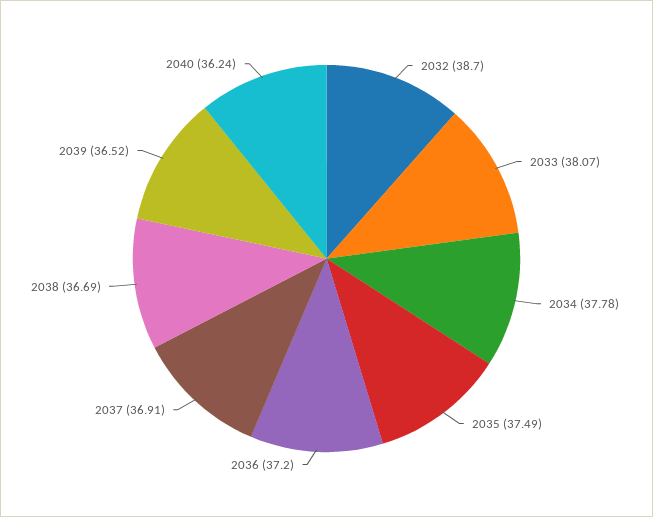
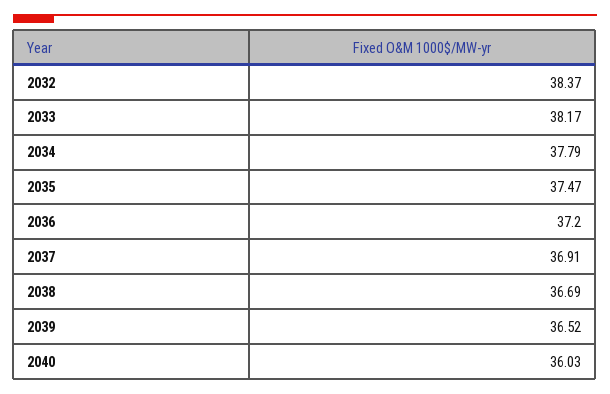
  {
-   "2032": 38.7,
+   "2032": 38.37,
-   "2033": 38.07,
+   "2033": 38.17,
-   "2034": 37.78,
+   "2034": 37.79,
-   "2035": 37.49,
+   "2035": 37.47,
    "2036": 37.2,
    "2037": 36.91,
    "2038": 36.69,
    "2039": 36.52,
-   "2040": 36.24
+   "2040": 36.03
  }

